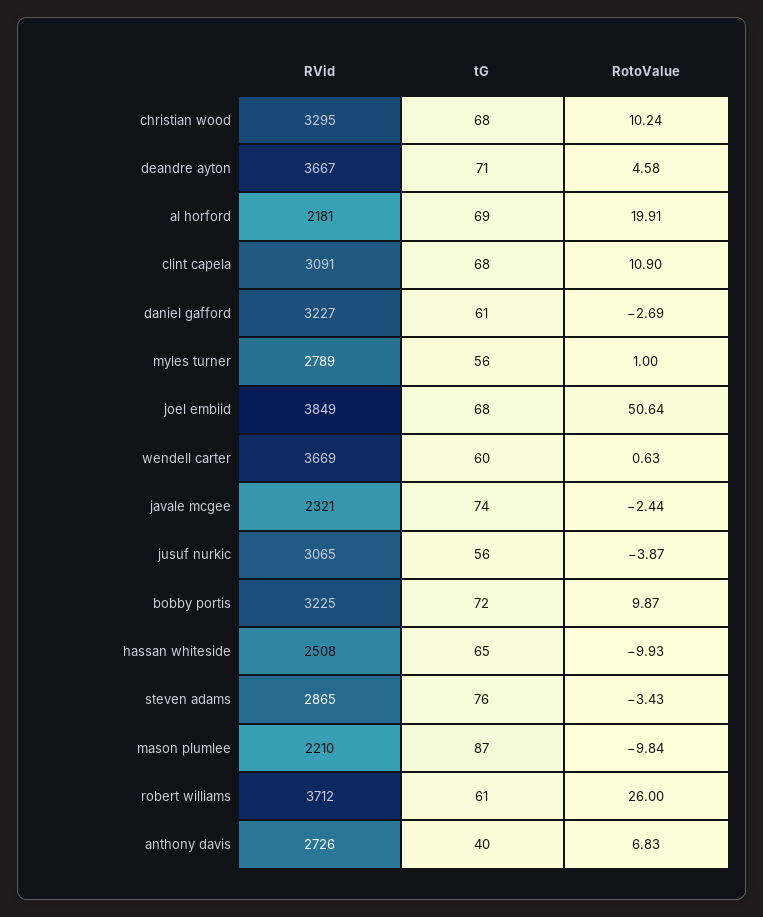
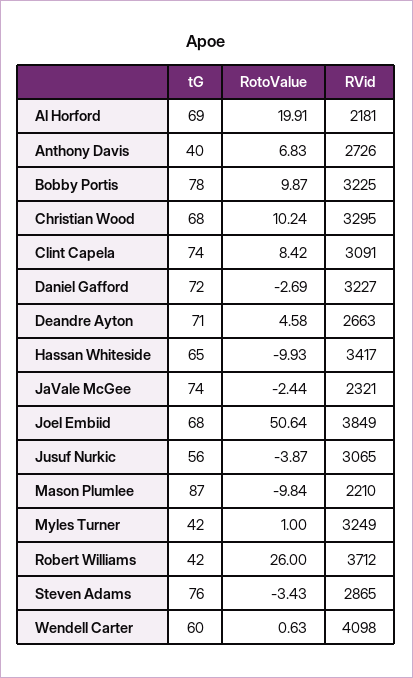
  {
    "RVid": {
      "christian wood": 3295,
-     "deandre ayton": 3667,
+     "deandre ayton": 2663,
      "al horford": 2181,
      "clint capela": 3091,
      "daniel gafford": 3227,
-     "myles turner": 2789,
+     "myles turner": 3249,
      "joel embiid": 3849,
-     "wendell carter": 3669,
+     "wendell carter": 4098,
      "javale mcgee": 2321,
      "jusuf nurkic": 3065,
      "bobby portis": 3225,
-     "hassan whiteside": 2508,
+     "hassan whiteside": 3417,
      "steven adams": 2865,
      "mason plumlee": 2210,
      "robert williams": 3712,
      "anthony davis": 2726
    },
    "tG": {
      "christian wood": 68,
      "deandre ayton": 71,
      "al horford": 69,
-     "clint capela": 68,
+     "clint capela": 74,
-     "daniel gafford": 61,
+     "daniel gafford": 72,
-     "myles turner": 56,
+     "myles turner": 42,
      "joel embiid": 68,
      "wendell carter": 60,
      "javale mcgee": 74,
      "jusuf nurkic": 56,
-     "bobby portis": 72,
+     "bobby portis": 78,
      "hassan whiteside": 65,
      "steven adams": 76,
      "mason plumlee": 87,
-     "robert williams": 61,
+     "robert williams": 42,
      "anthony davis": 40
    },
    "RotoValue": {
      "christian wood": 10.24,
      "deandre ayton": 4.58,
      "al horford": 19.91,
-     "clint capela": 10.9,
+     "clint capela": 8.42,
      "daniel gafford": -2.69,
      "myles turner": 1,
      "joel embiid": 50.64,
      "wendell carter": 0.63,
      "javale mcgee": -2.44,
      "jusuf nurkic": -3.87,
      "bobby portis": 9.87,
      "hassan whiteside": -9.93,
      "steven adams": -3.43,
      "mason plumlee": -9.84,
      "robert williams": 26,
      "anthony davis": 6.83
    }
  }

